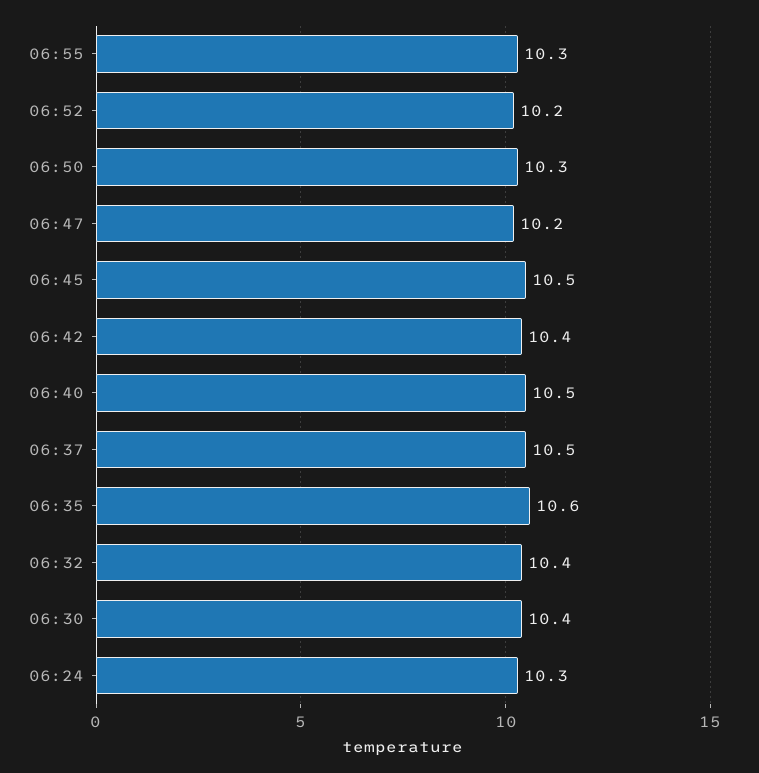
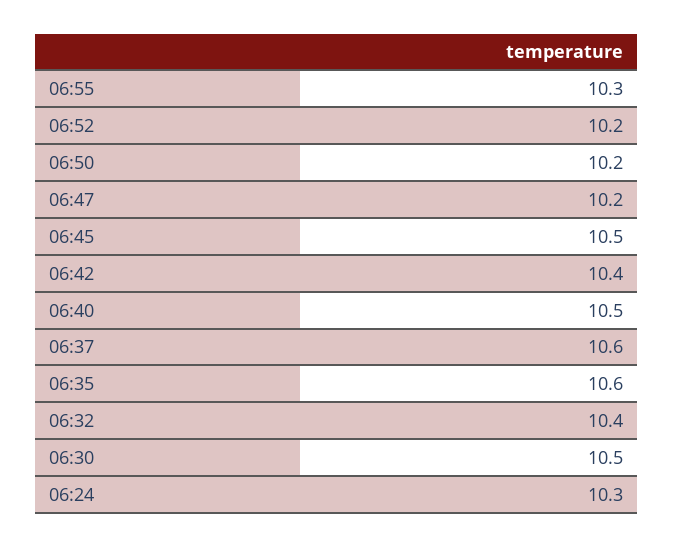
  {
    "06:55": 10.3,
    "06:52": 10.2,
-   "06:50": 10.3,
+   "06:50": 10.2,
    "06:47": 10.2,
    "06:45": 10.5,
    "06:42": 10.4,
    "06:40": 10.5,
-   "06:37": 10.5,
+   "06:37": 10.6,
    "06:35": 10.6,
    "06:32": 10.4,
-   "06:30": 10.4,
+   "06:30": 10.5,
    "06:24": 10.3
  }

